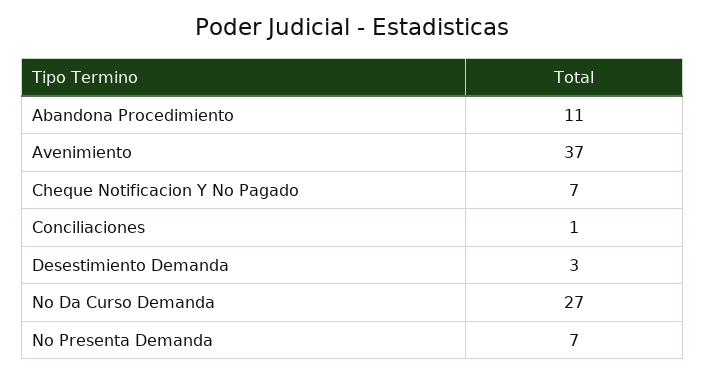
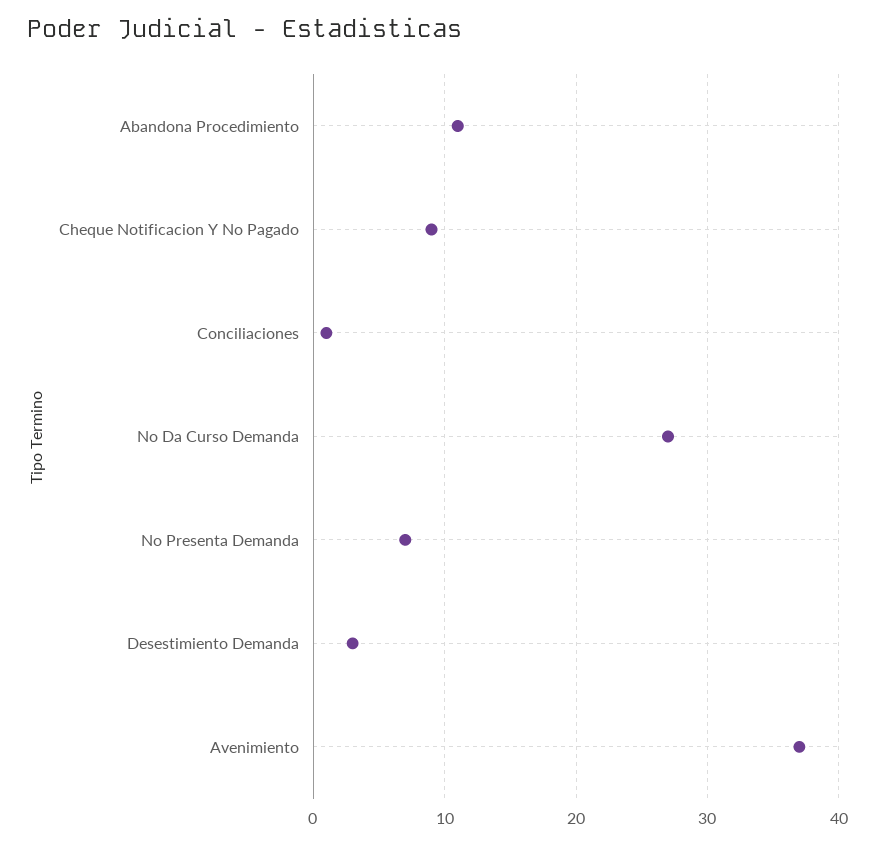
  {
    "Abandona Procedimiento": 11,
    "Avenimiento": 37,
-   "Cheque Notificacion Y No Pagado": 7,
+   "Cheque Notificacion Y No Pagado": 9,
    "Conciliaciones": 1,
    "Desestimiento Demanda": 3,
    "No Da Curso Demanda": 27,
    "No Presenta Demanda": 7
  }

